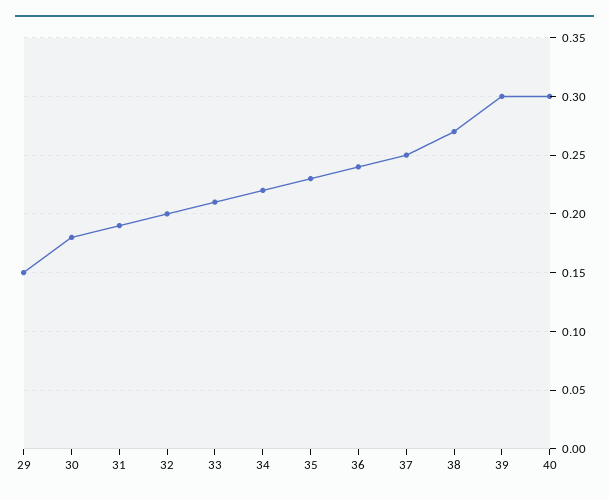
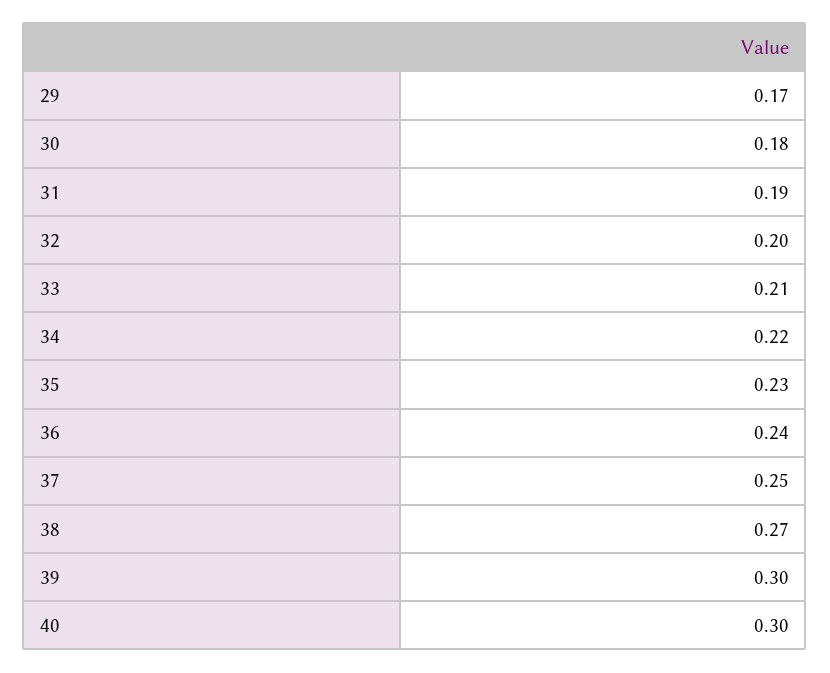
  {
-   "29": 0.15,
+   "29": 0.17,
    "30": 0.18,
    "31": 0.19,
    "32": 0.2,
    "33": 0.21,
    "34": 0.22,
    "35": 0.23,
    "36": 0.24,
    "37": 0.25,
    "38": 0.27,
    "39": 0.3,
    "40": 0.3
  }

